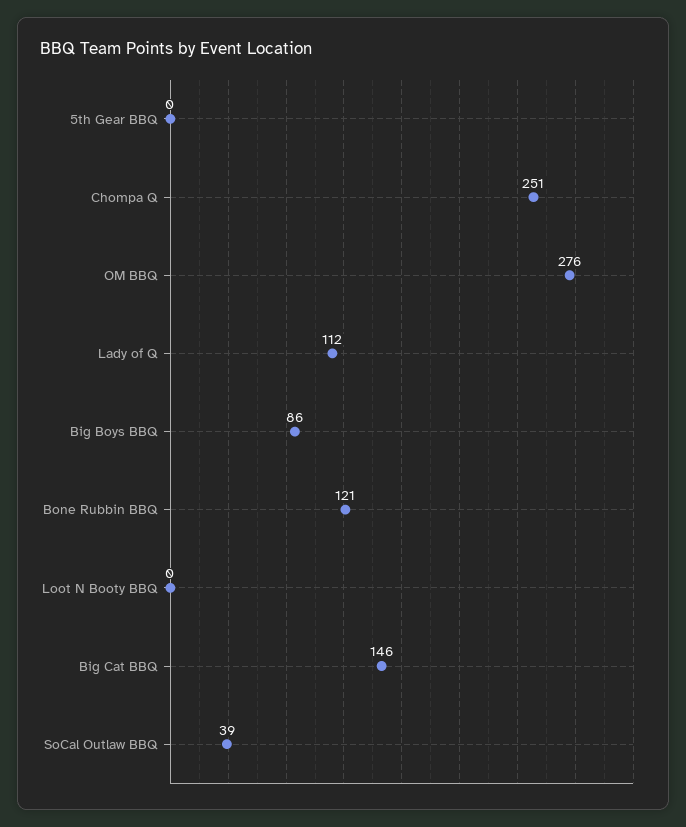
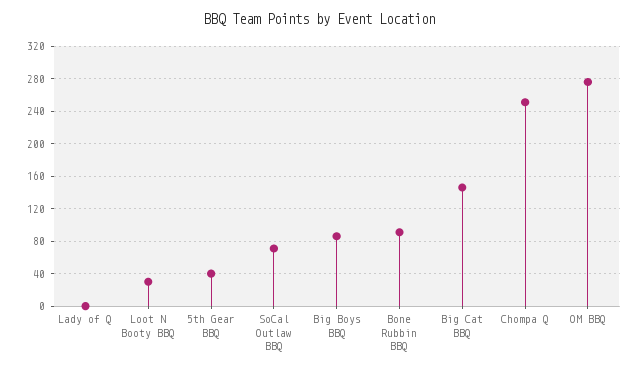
  {
-   "5th Gear BBQ": 0,
+   "5th Gear BBQ": 40,
    "Chompa Q": 251,
    "OM BBQ": 276,
-   "Lady of Q": 112,
+   "Lady of Q": 0,
    "Big Boys BBQ": 86,
-   "Bone Rubbin BBQ": 121,
+   "Bone Rubbin BBQ": 90,
-   "Loot N Booty BBQ": 0,
+   "Loot N Booty BBQ": 30,
    "Big Cat BBQ": 146,
-   "SoCal Outlaw BBQ": 39
+   "SoCal Outlaw BBQ": 70
  }

